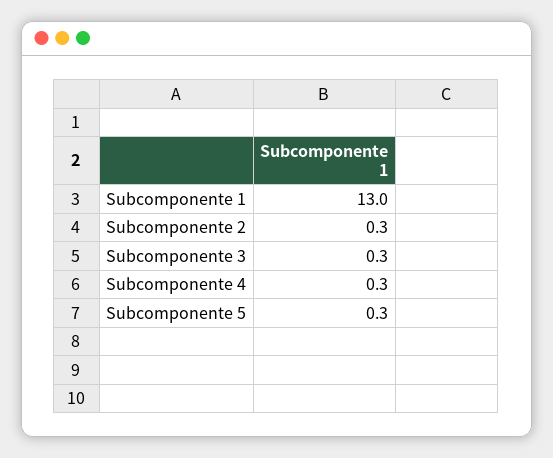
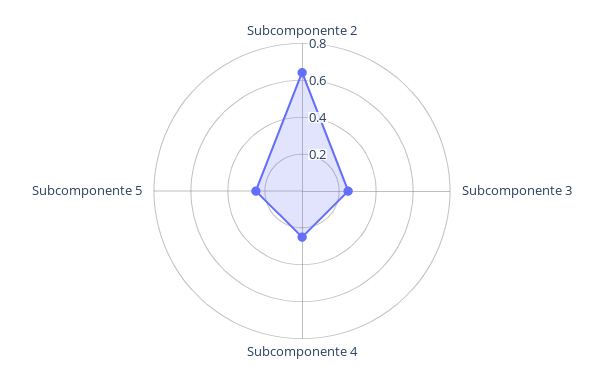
  {
-   "Subcomponente 1": 13,
-   "Subcomponente 2": 0.3,
+   "Subcomponente 2": 0.65,
    "Subcomponente 3": 0.3,
    "Subcomponente 4": 0.3,
    "Subcomponente 5": 0.3
  }

